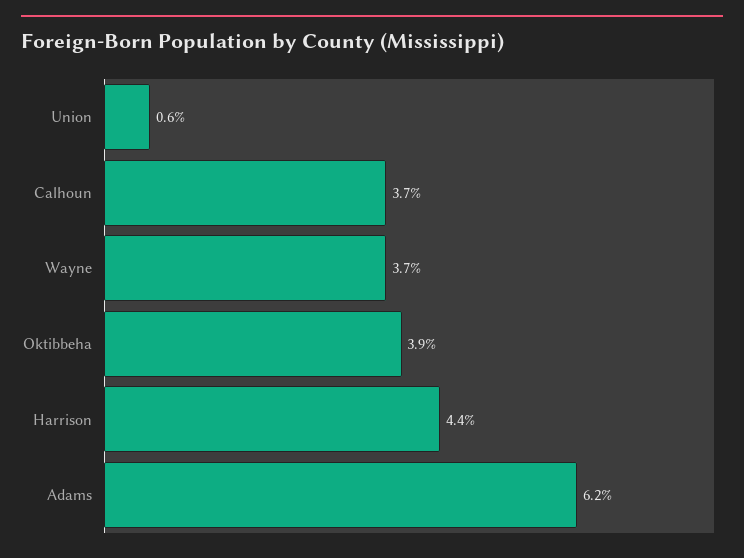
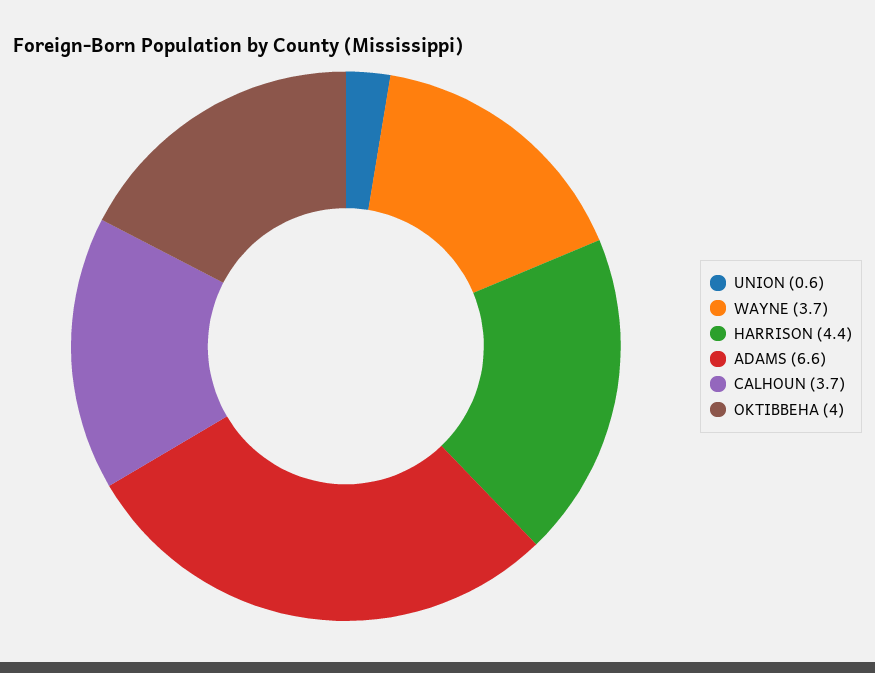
  {
    "Union": 0.6,
    "Calhoun": 3.7,
    "Wayne": 3.7,
-   "Oktibbeha": 3.9,
+   "Oktibbeha": 4,
    "Harrison": 4.4,
-   "Adams": 6.2
+   "Adams": 6.6
  }

